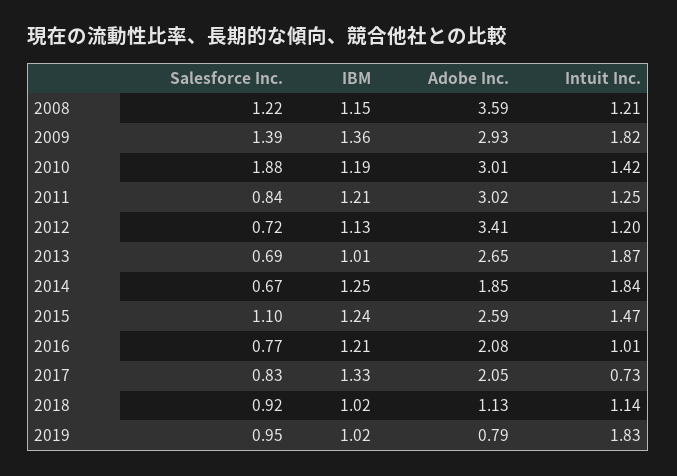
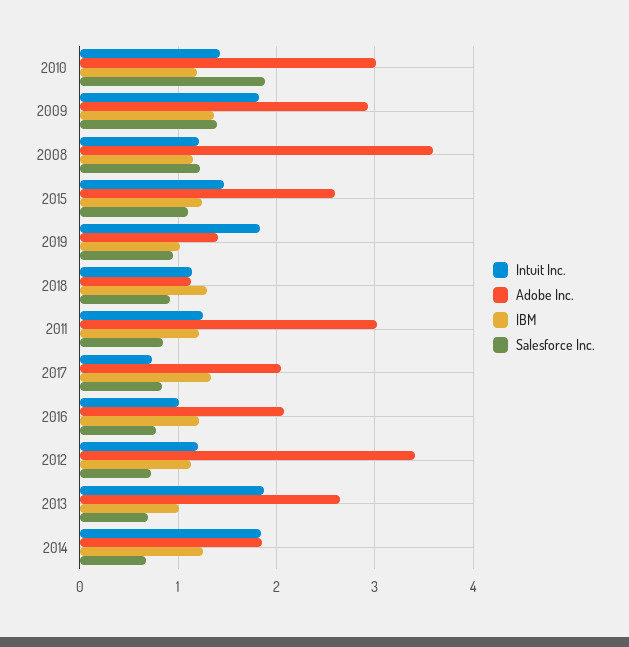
  {
    "Salesforce Inc.": {
      "2008": 1.22,
      "2009": 1.39,
      "2010": 1.88,
      "2011": 0.84,
      "2012": 0.72,
      "2013": 0.69,
      "2014": 0.67,
      "2015": 1.1,
      "2016": 0.77,
      "2017": 0.83,
      "2018": 0.92,
      "2019": 0.95
    },
    "IBM": {
      "2008": 1.15,
      "2009": 1.36,
      "2010": 1.19,
      "2011": 1.21,
      "2012": 1.13,
      "2013": 1.01,
      "2014": 1.25,
      "2015": 1.24,
      "2016": 1.21,
      "2017": 1.33,
-     "2018": 1.02,
+     "2018": 1.3,
      "2019": 1.02
    },
    "Adobe Inc.": {
      "2008": 3.59,
      "2009": 2.93,
      "2010": 3.01,
      "2011": 3.02,
      "2012": 3.41,
      "2013": 2.65,
      "2014": 1.85,
      "2015": 2.59,
      "2016": 2.08,
      "2017": 2.05,
      "2018": 1.13,
-     "2019": 0.79
+     "2019": 1.4
    },
    "Intuit Inc.": {
      "2008": 1.21,
      "2009": 1.82,
      "2010": 1.42,
      "2011": 1.25,
      "2012": 1.2,
      "2013": 1.87,
      "2014": 1.84,
      "2015": 1.47,
      "2016": 1.01,
      "2017": 0.73,
      "2018": 1.14,
      "2019": 1.83
    }
  }

